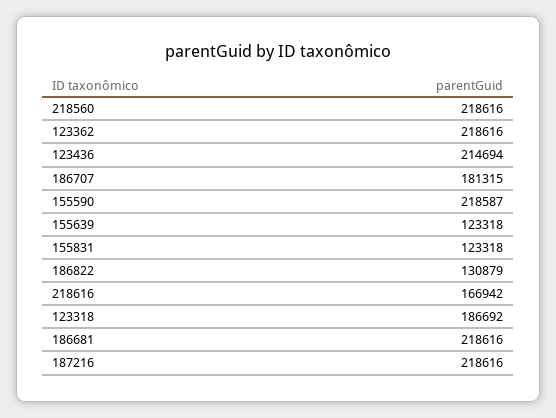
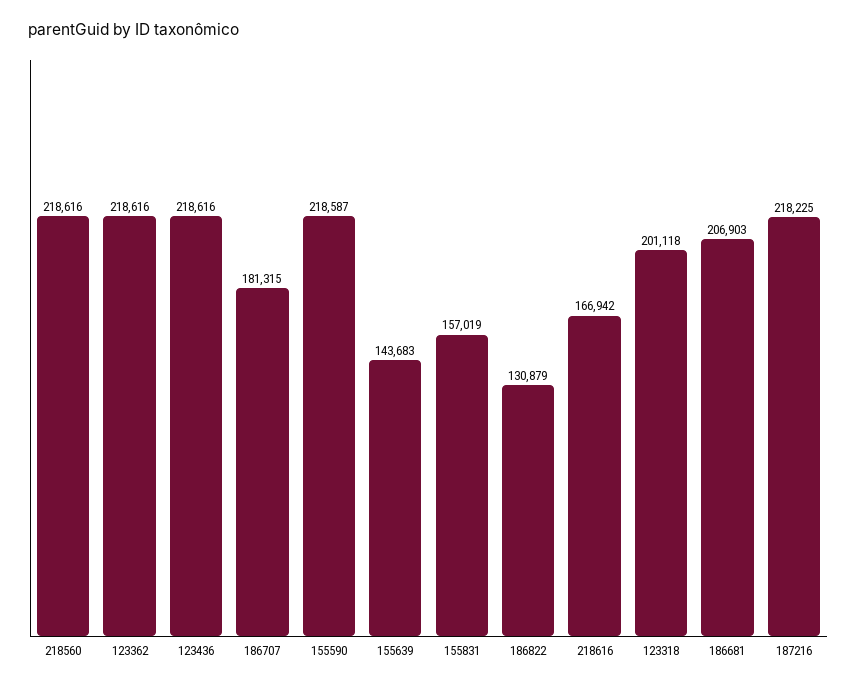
  {
    "218560": 218616,
    "123362": 218616,
-   "123436": 214694,
+   "123436": 218616,
    "186707": 181315,
    "155590": 218587,
-   "155639": 123318,
+   "155639": 143683,
-   "155831": 123318,
+   "155831": 157019,
    "186822": 130879,
    "218616": 166942,
-   "123318": 186692,
+   "123318": 201118,
-   "186681": 218616,
+   "186681": 206903,
-   "187216": 218616
+   "187216": 218225
  }

